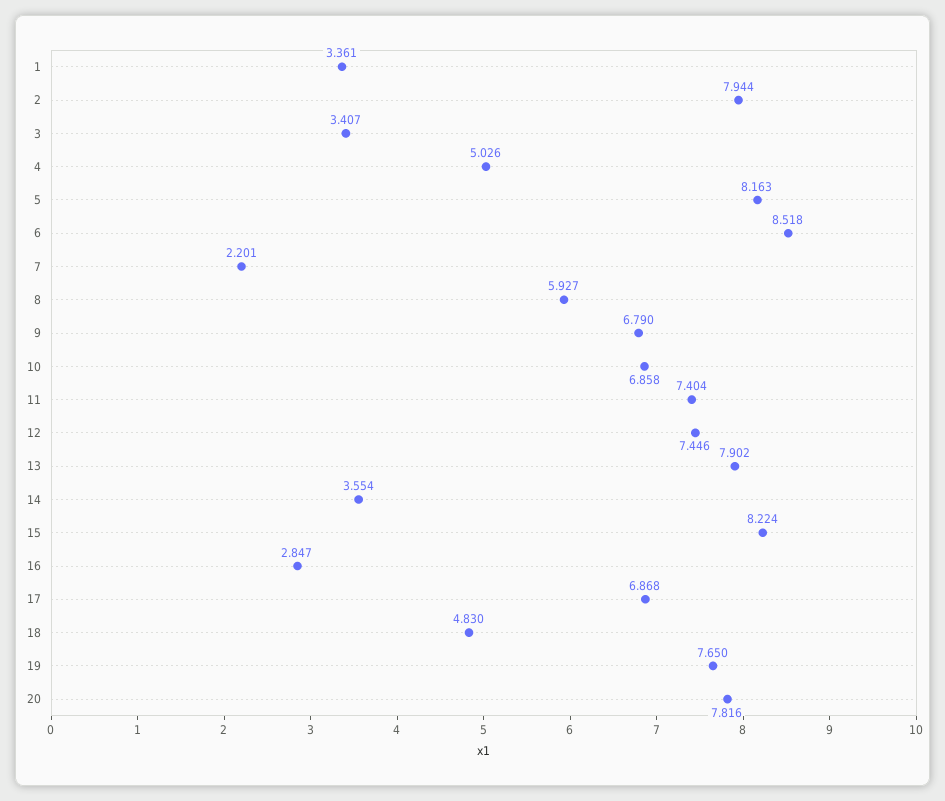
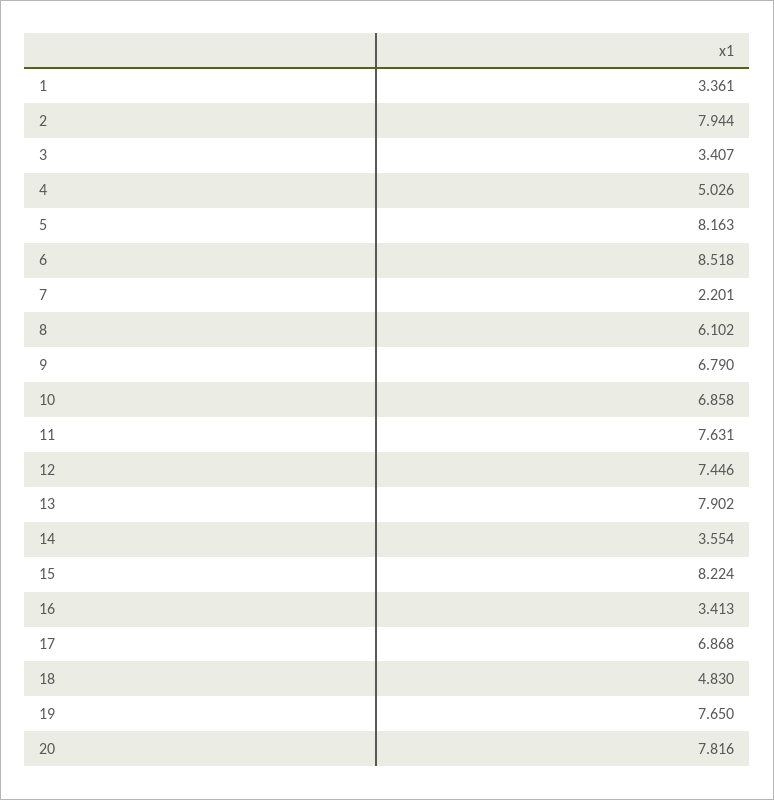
  {
    "1": 3.361,
    "2": 7.944,
    "3": 3.407,
    "4": 5.026,
    "5": 8.163,
    "6": 8.518,
    "7": 2.201,
-   "8": 5.927,
+   "8": 6.102,
    "9": 6.79,
    "10": 6.858,
-   "11": 7.404,
+   "11": 7.631,
    "12": 7.446,
    "13": 7.902,
    "14": 3.554,
    "15": 8.224,
-   "16": 2.847,
+   "16": 3.413,
    "17": 6.868,
    "18": 4.83,
    "19": 7.65,
    "20": 7.816
  }

